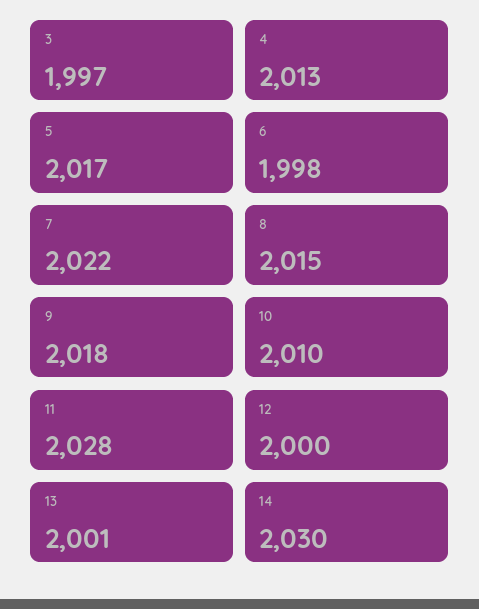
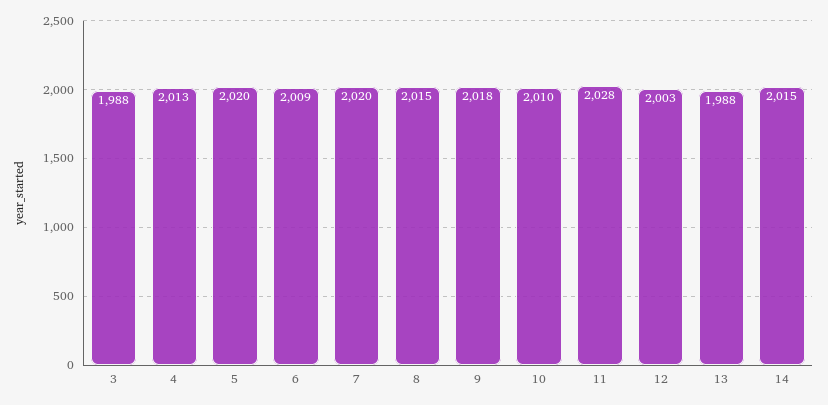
  {
-   "3": 1997,
+   "3": 1988,
    "4": 2013,
-   "5": 2017,
+   "5": 2020,
-   "6": 1998,
+   "6": 2009,
-   "7": 2022,
+   "7": 2020,
    "8": 2015,
    "9": 2018,
    "10": 2010,
    "11": 2028,
-   "12": 2000,
+   "12": 2003,
-   "13": 2001,
+   "13": 1988,
-   "14": 2030
+   "14": 2015
  }

